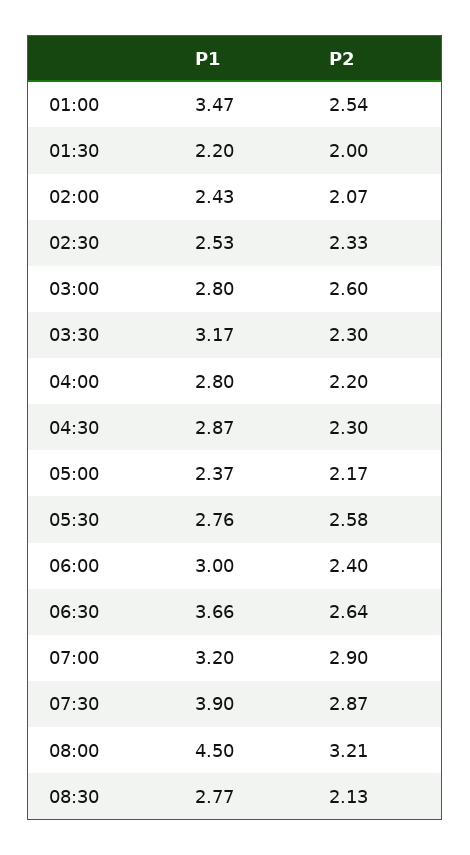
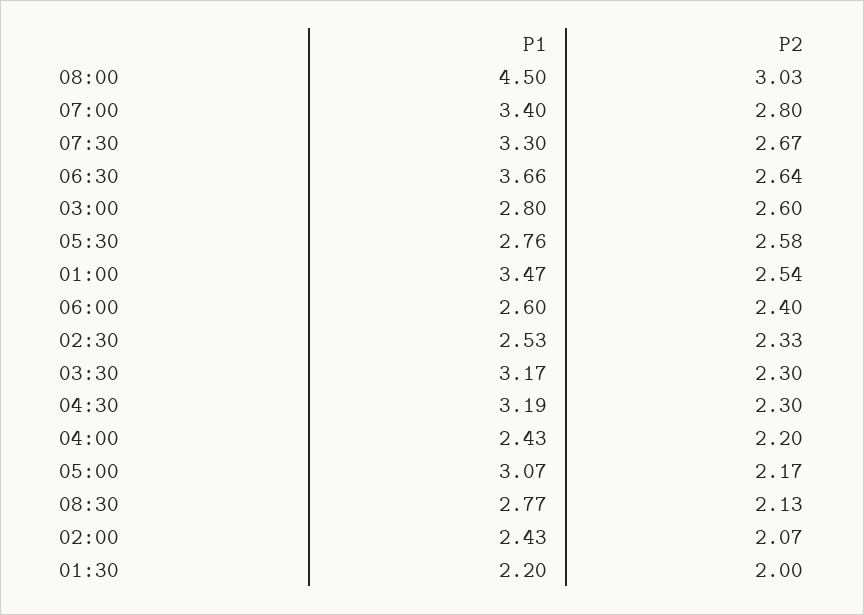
  {
    "P1": {
      "01:00": 3.47,
      "01:30": 2.2,
      "02:00": 2.43,
      "02:30": 2.53,
      "03:00": 2.8,
      "03:30": 3.17,
-     "04:00": 2.8,
+     "04:00": 2.43,
-     "04:30": 2.87,
+     "04:30": 3.19,
-     "05:00": 2.37,
+     "05:00": 3.07,
      "05:30": 2.76,
-     "06:00": 3,
+     "06:00": 2.6,
      "06:30": 3.66,
-     "07:00": 3.2,
+     "07:00": 3.4,
-     "07:30": 3.9,
+     "07:30": 3.3,
      "08:00": 4.5,
      "08:30": 2.77
    },
    "P2": {
      "01:00": 2.54,
      "01:30": 2,
      "02:00": 2.07,
      "02:30": 2.33,
      "03:00": 2.6,
      "03:30": 2.3,
      "04:00": 2.2,
      "04:30": 2.3,
      "05:00": 2.17,
      "05:30": 2.58,
      "06:00": 2.4,
      "06:30": 2.64,
-     "07:00": 2.9,
+     "07:00": 2.8,
-     "07:30": 2.87,
+     "07:30": 2.67,
-     "08:00": 3.21,
+     "08:00": 3.03,
      "08:30": 2.13
    }
  }

